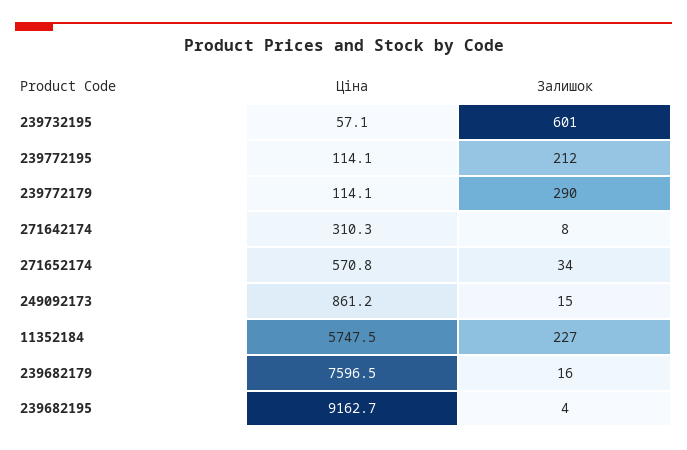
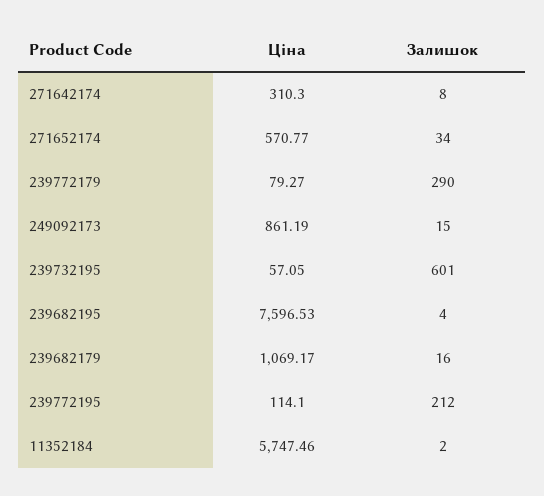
  {
    "Ціна": {
      "239732195": 57.05,
      "239772195": 114.1,
-     "239772179": 114.1,
+     "239772179": 79.27,
      "271642174": 310.3,
      "271652174": 570.77,
      "249092173": 861.19,
      "11352184": 5747.46,
-     "239682179": 7596.5,
+     "239682179": 1069.17,
-     "239682195": 9162.7
+     "239682195": 7596.53
    },
    "Залишок": {
      "239732195": 601,
      "239772195": 212,
      "239772179": 290,
      "271642174": 8,
      "271652174": 34,
      "249092173": 15,
-     "11352184": 227,
+     "11352184": 2,
      "239682179": 16,
      "239682195": 4
    }
  }

